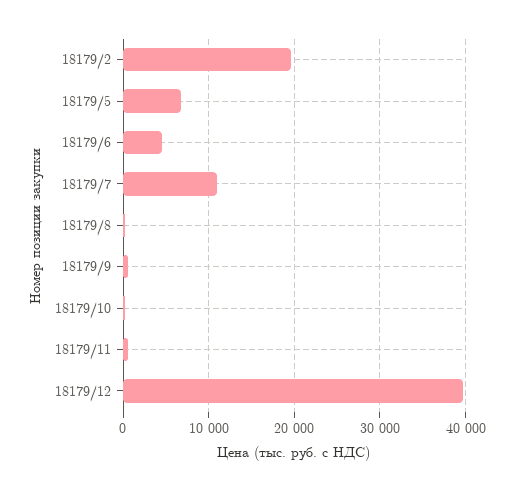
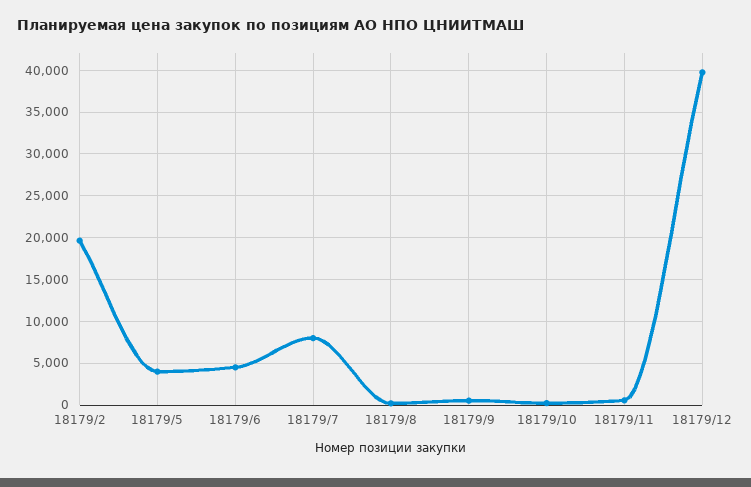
  {
    "18179/2": 20000,
-   "18179/5": 7000,
+   "18179/5": 4000,
    "18179/6": 5000,
-   "18179/7": 11000,
+   "18179/7": 8000,
    "18179/8": 0,
    "18179/9": 1000,
    "18179/10": 0,
    "18179/11": 1000,
    "18179/12": 40000
  }

